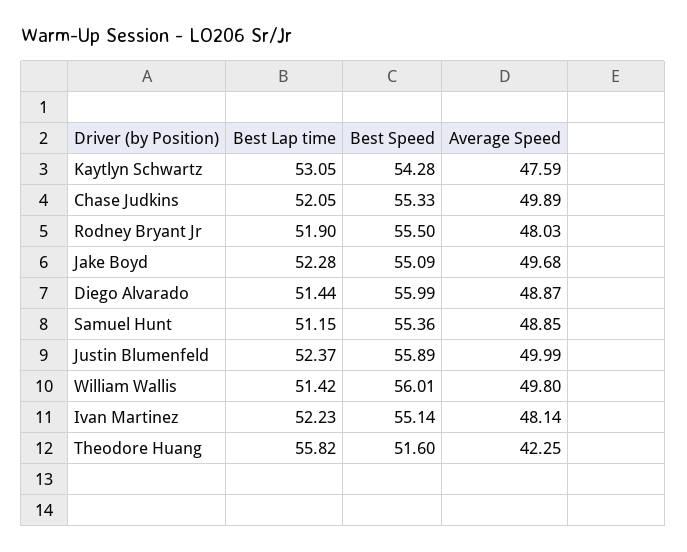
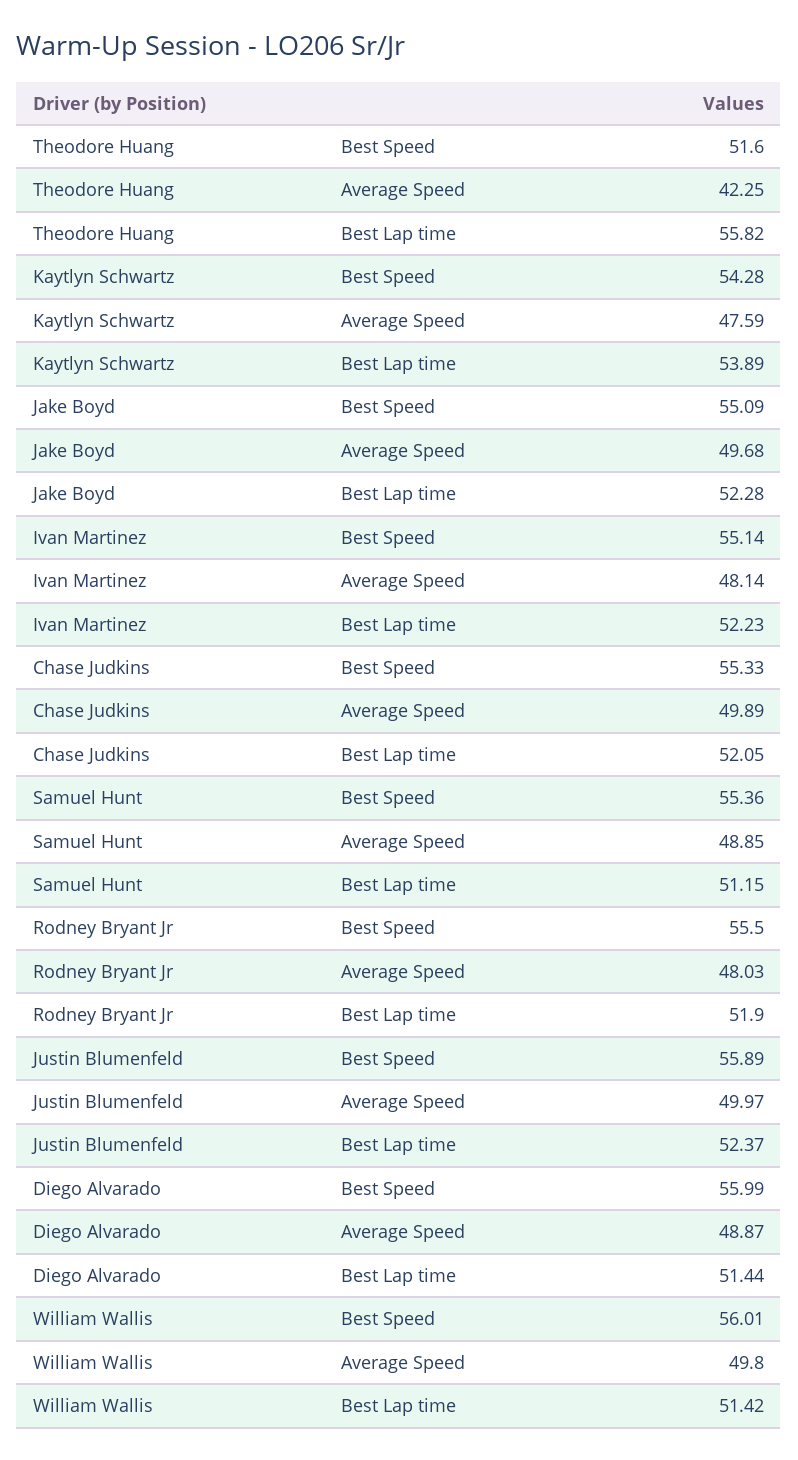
  {
    "Best Lap time": {
-     "Kaytlyn Schwartz": 53.05,
+     "Kaytlyn Schwartz": 53.89,
      "Chase Judkins": 52.05,
      "Rodney Bryant Jr": 51.9,
      "Jake Boyd": 52.28,
      "Diego Alvarado": 51.44,
      "Samuel Hunt": 51.15,
      "Justin Blumenfeld": 52.37,
      "William Wallis": 51.42,
      "Ivan Martinez": 52.23,
      "Theodore Huang": 55.82
    },
    "Best Speed": {
      "Kaytlyn Schwartz": 54.28,
      "Chase Judkins": 55.33,
      "Rodney Bryant Jr": 55.5,
      "Jake Boyd": 55.09,
      "Diego Alvarado": 55.99,
      "Samuel Hunt": 55.36,
      "Justin Blumenfeld": 55.89,
      "William Wallis": 56.01,
      "Ivan Martinez": 55.14,
      "Theodore Huang": 51.6
    },
    "Average Speed": {
      "Kaytlyn Schwartz": 47.59,
      "Chase Judkins": 49.89,
      "Rodney Bryant Jr": 48.03,
      "Jake Boyd": 49.68,
      "Diego Alvarado": 48.87,
      "Samuel Hunt": 48.85,
-     "Justin Blumenfeld": 49.99,
+     "Justin Blumenfeld": 49.97,
      "William Wallis": 49.8,
      "Ivan Martinez": 48.14,
      "Theodore Huang": 42.25
    }
  }

